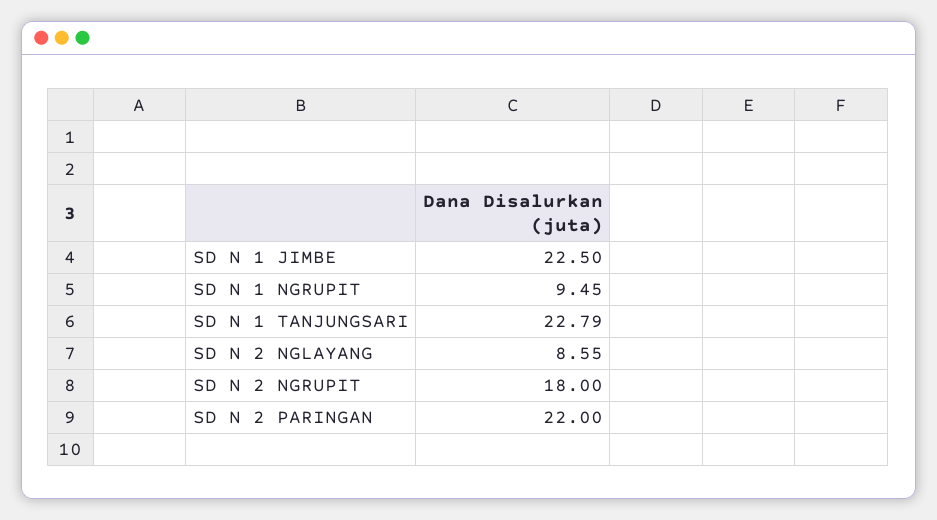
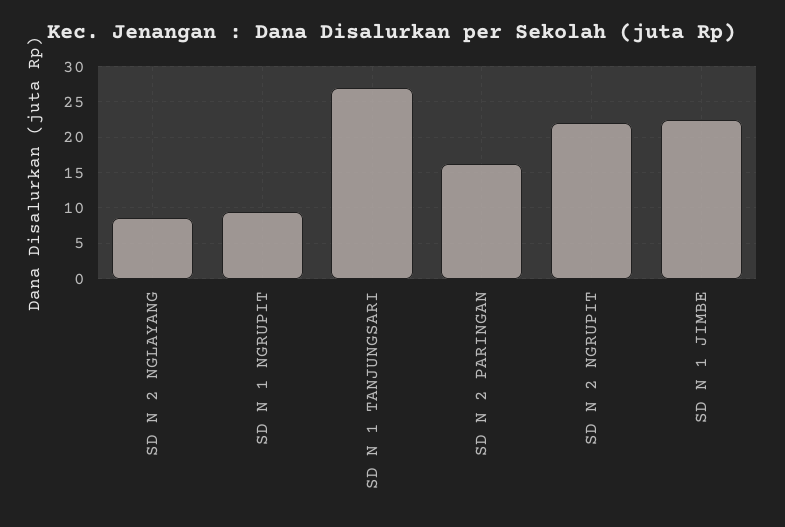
  {
    "SD N 1 JIMBE": 22.5,
    "SD N 1 NGRUPIT": 9.45,
-   "SD N 1 TANJUNGSARI": 22.79,
+   "SD N 1 TANJUNGSARI": 27,
    "SD N 2 NGLAYANG": 8.55,
-   "SD N 2 NGRUPIT": 18,
+   "SD N 2 NGRUPIT": 22,
-   "SD N 2 PARINGAN": 22
+   "SD N 2 PARINGAN": 16
  }

